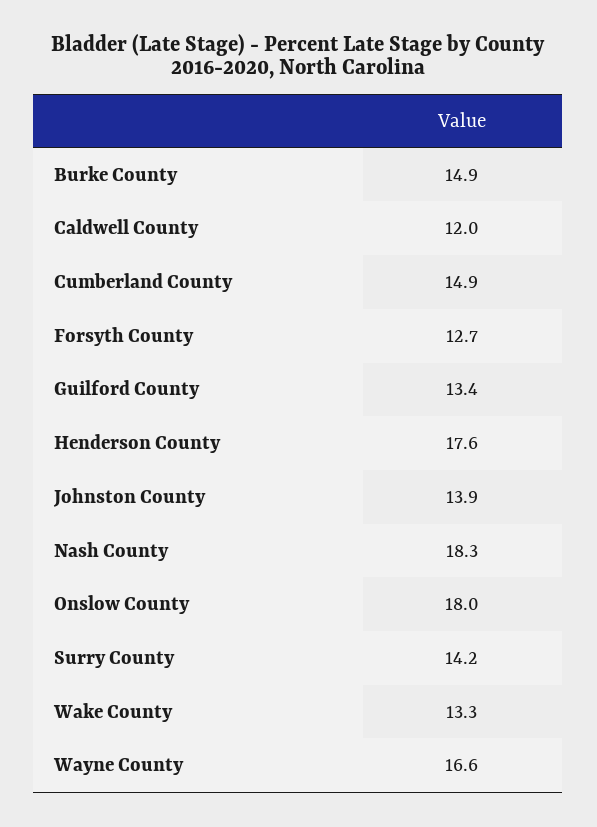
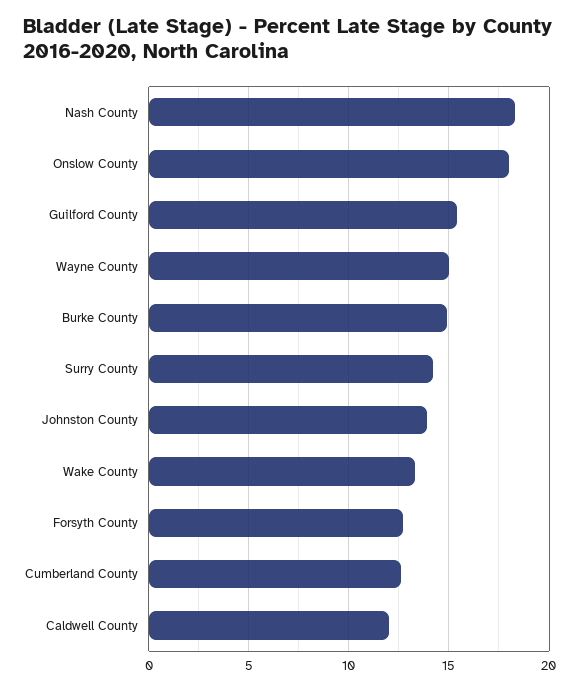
  {
    "Burke County": 14.9,
    "Caldwell County": 12,
-   "Cumberland County": 14.9,
+   "Cumberland County": 12.5,
    "Forsyth County": 12.7,
-   "Guilford County": 13.4,
+   "Guilford County": 15.5,
-   "Henderson County": 17.6,
    "Johnston County": 13.9,
    "Nash County": 18.3,
    "Onslow County": 18,
    "Surry County": 14.2,
    "Wake County": 13.3,
-   "Wayne County": 16.6
+   "Wayne County": 15
  }

